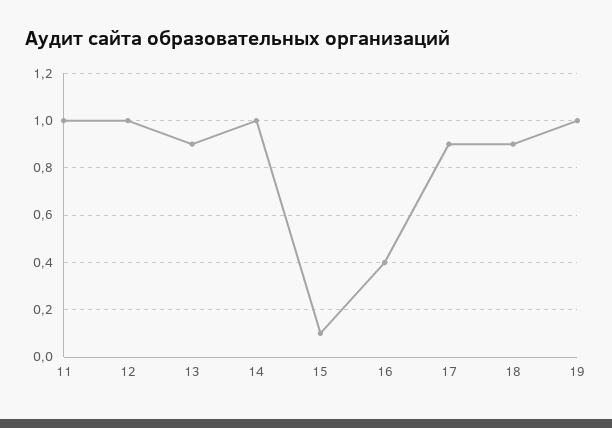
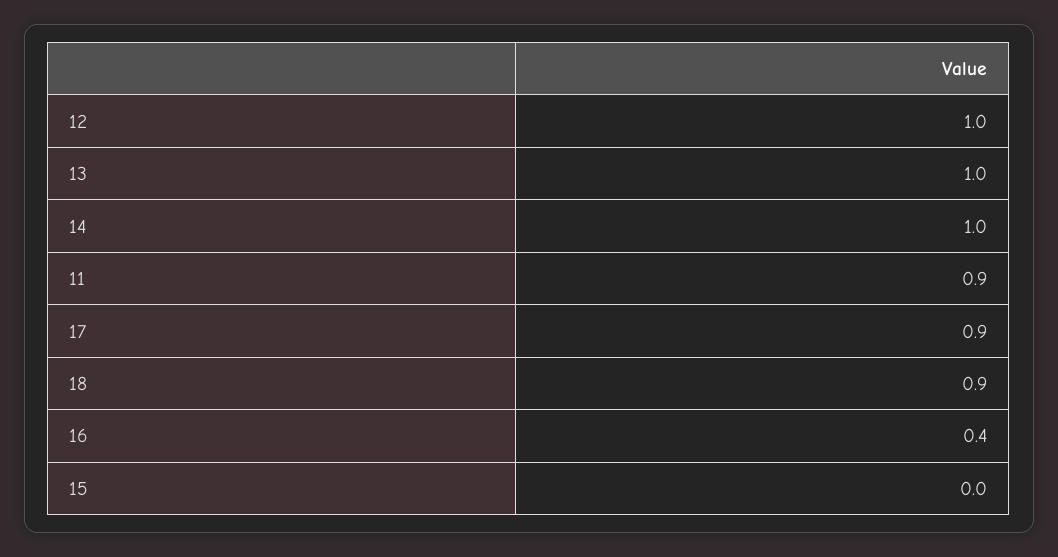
  {
-   "11": 1,
+   "11": 0.9,
    "12": 1,
-   "13": 0.9,
+   "13": 1,
    "14": 1,
-   "15": 0.1,
+   "15": 0,
    "16": 0.4,
    "17": 0.9,
-   "18": 0.9,
+   "18": 0.9
-   "19": 1
  }

